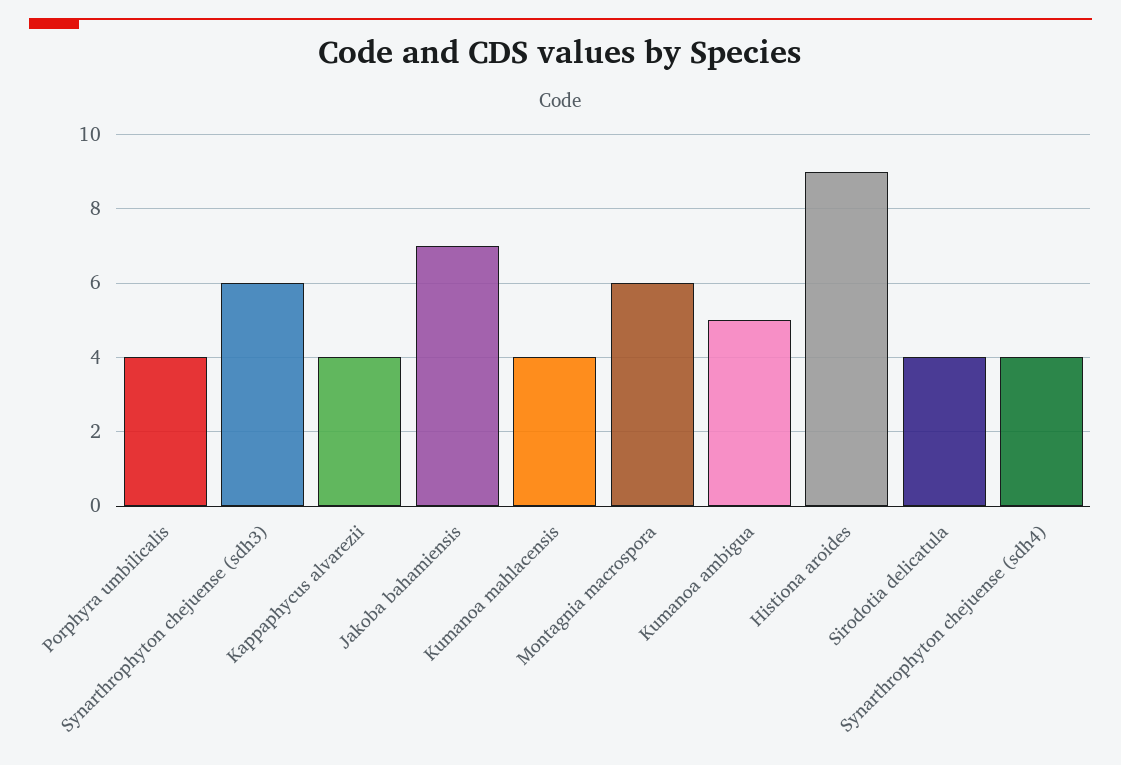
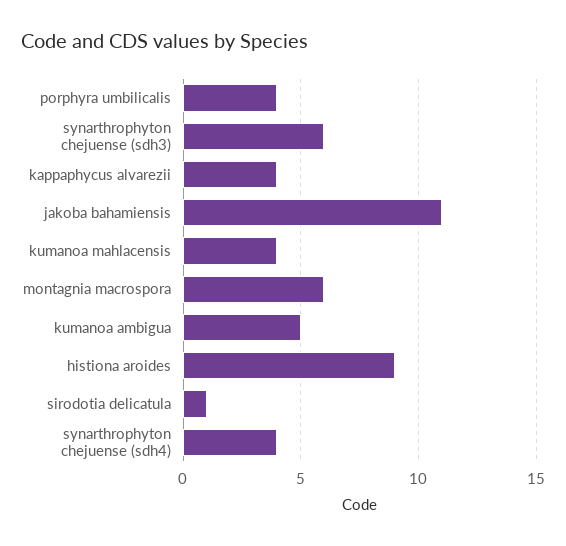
  {
    "Porphyra umbilicalis": 4,
    "Synarthrophyton chejuense (sdh3)": 6,
    "Kappaphycus alvarezii": 4,
-   "Jakoba bahamiensis": 7,
+   "Jakoba bahamiensis": 11,
    "Kumanoa mahlacensis": 4,
    "Montagnia macrospora": 6,
    "Kumanoa ambigua": 5,
    "Histiona aroides": 9,
-   "Sirodotia delicatula": 4,
+   "Sirodotia delicatula": 1,
    "Synarthrophyton chejuense (sdh4)": 4
  }

